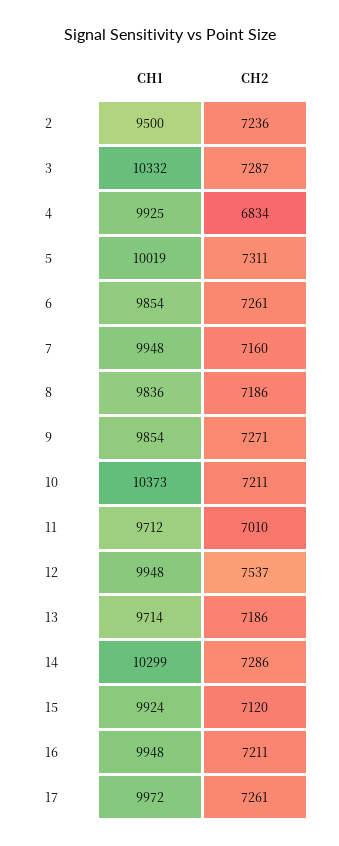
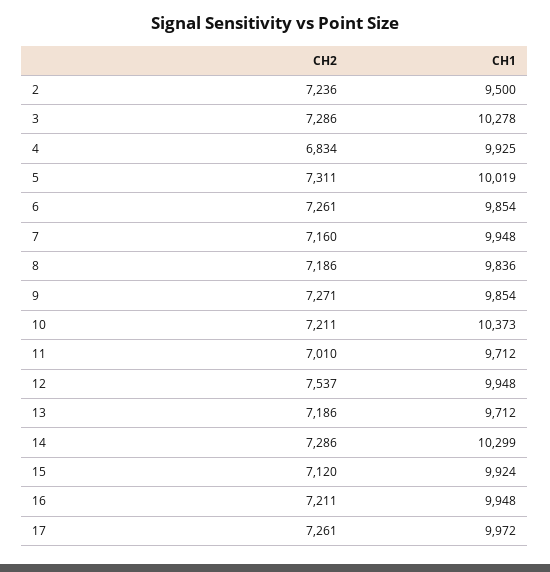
  {
    "CH1": {
      "2": 9500,
-     "3": 10332,
+     "3": 10278,
      "4": 9925,
      "5": 10019,
      "6": 9854,
      "7": 9948,
      "8": 9836,
      "9": 9854,
      "10": 10373,
      "11": 9712,
      "12": 9948,
-     "13": 9714,
+     "13": 9712,
      "14": 10299,
      "15": 9924,
      "16": 9948,
      "17": 9972
    },
    "CH2": {
      "2": 7236,
-     "3": 7287,
+     "3": 7286,
      "4": 6834,
      "5": 7311,
      "6": 7261,
      "7": 7160,
      "8": 7186,
      "9": 7271,
      "10": 7211,
      "11": 7010,
      "12": 7537,
      "13": 7186,
      "14": 7286,
      "15": 7120,
      "16": 7211,
      "17": 7261
    }
  }

